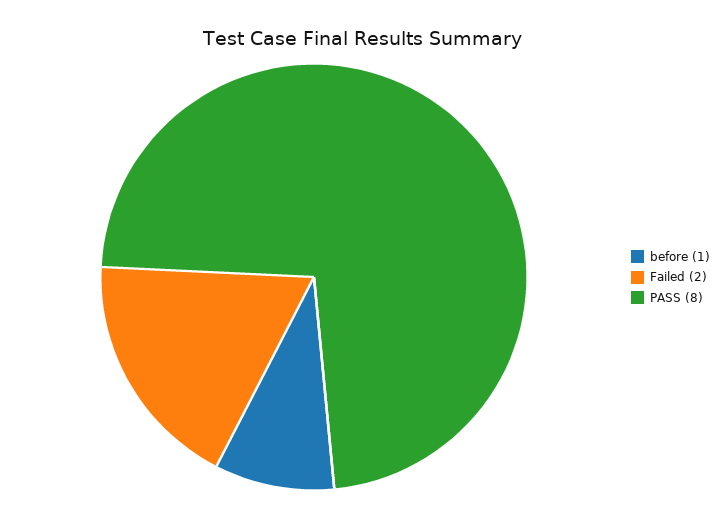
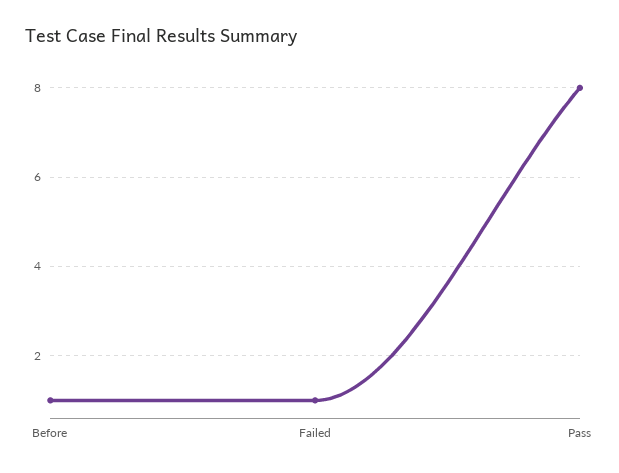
  {
    "before": 1,
-   "Failed": 2,
+   "Failed": 1,
    "PASS": 8
  }

